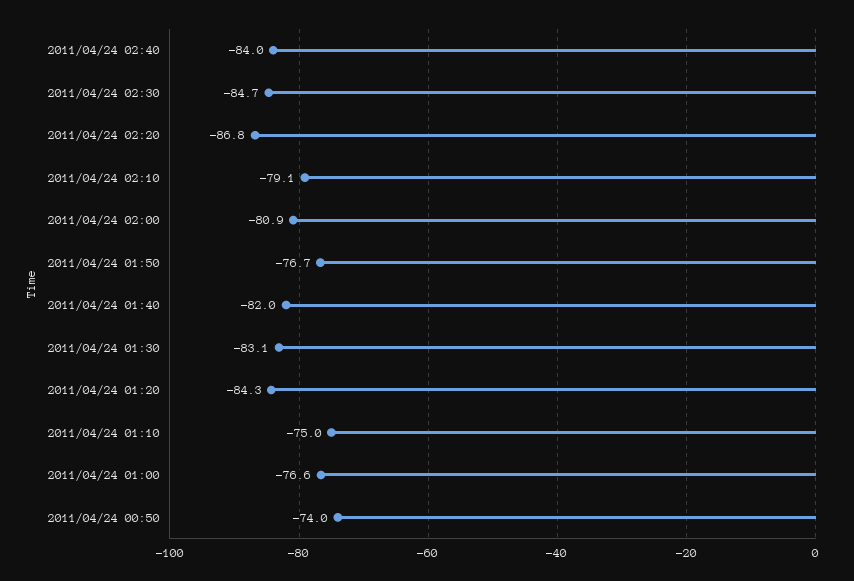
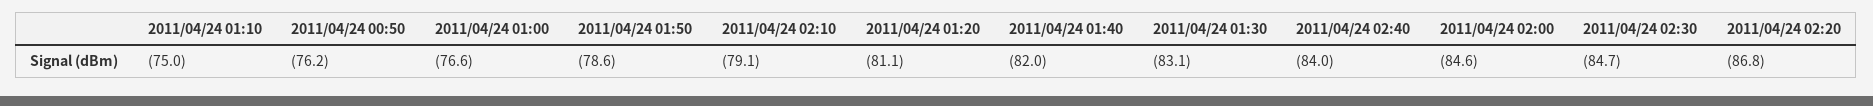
  {
    "2011/04/24 02:40": -84,
    "2011/04/24 02:30": -84.7,
    "2011/04/24 02:20": -86.8,
    "2011/04/24 02:10": -79.1,
-   "2011/04/24 02:00": -80.9,
+   "2011/04/24 02:00": -84.6,
-   "2011/04/24 01:50": -76.7,
+   "2011/04/24 01:50": -78.6,
    "2011/04/24 01:40": -82,
    "2011/04/24 01:30": -83.1,
-   "2011/04/24 01:20": -84.3,
+   "2011/04/24 01:20": -81.1,
    "2011/04/24 01:10": -75,
    "2011/04/24 01:00": -76.6,
-   "2011/04/24 00:50": -74
+   "2011/04/24 00:50": -76.2
  }

